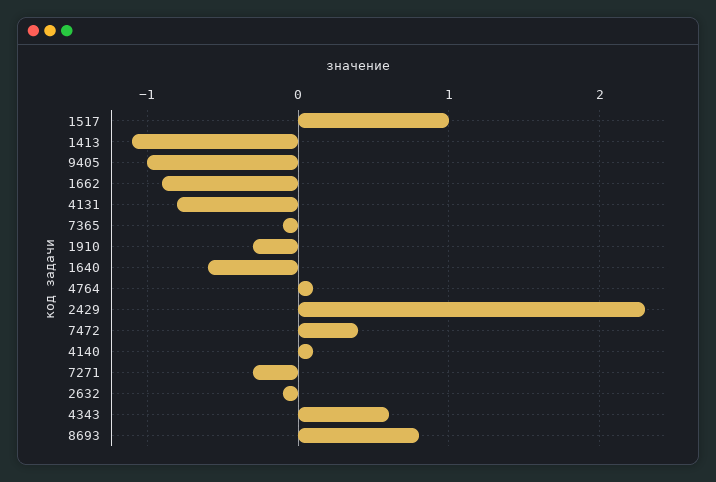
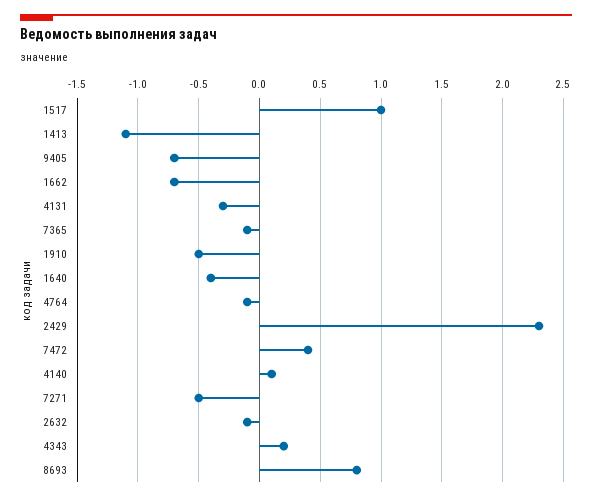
  {
    "1517": 1,
    "1413": -1.1,
-   "9405": -1,
+   "9405": -0.7,
-   "1662": -0.9,
+   "1662": -0.7,
-   "4131": -0.8,
+   "4131": -0.3,
    "7365": -0.1,
-   "1910": -0.3,
+   "1910": -0.5,
-   "1640": -0.6,
+   "1640": -0.4,
-   "4764": 0.1,
+   "4764": -0.1,
    "2429": 2.3,
    "7472": 0.4,
    "4140": 0.1,
-   "7271": -0.3,
+   "7271": -0.5,
    "2632": -0.1,
-   "4343": 0.6,
+   "4343": 0.2,
    "8693": 0.8
  }

